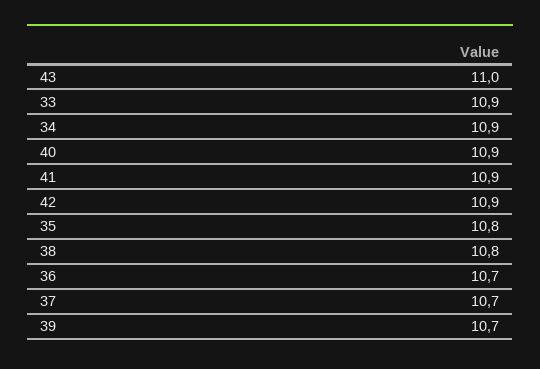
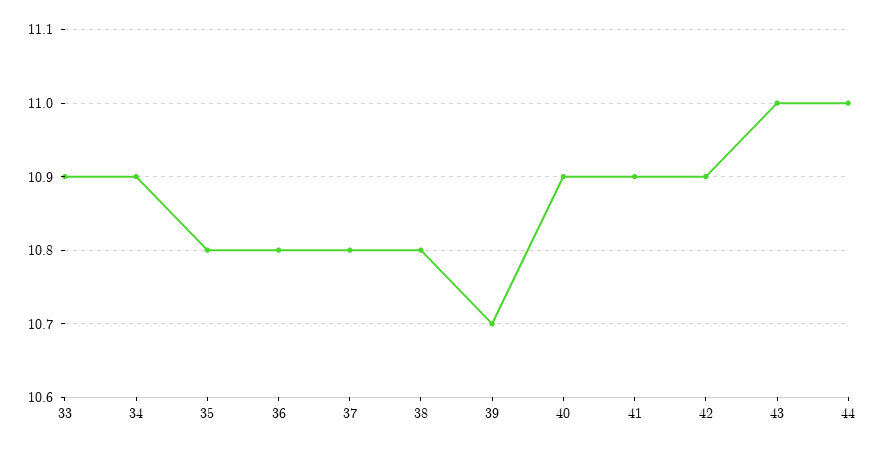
  {
    "43": 11,
    "33": 10.9,
    "34": 10.9,
    "40": 10.9,
    "41": 10.9,
    "42": 10.9,
    "35": 10.8,
    "38": 10.8,
-   "36": 10.7,
+   "36": 10.8,
-   "37": 10.7,
+   "37": 10.8,
-   "39": 10.7
+   "39": 10.7,
+   "44": 11
  }

